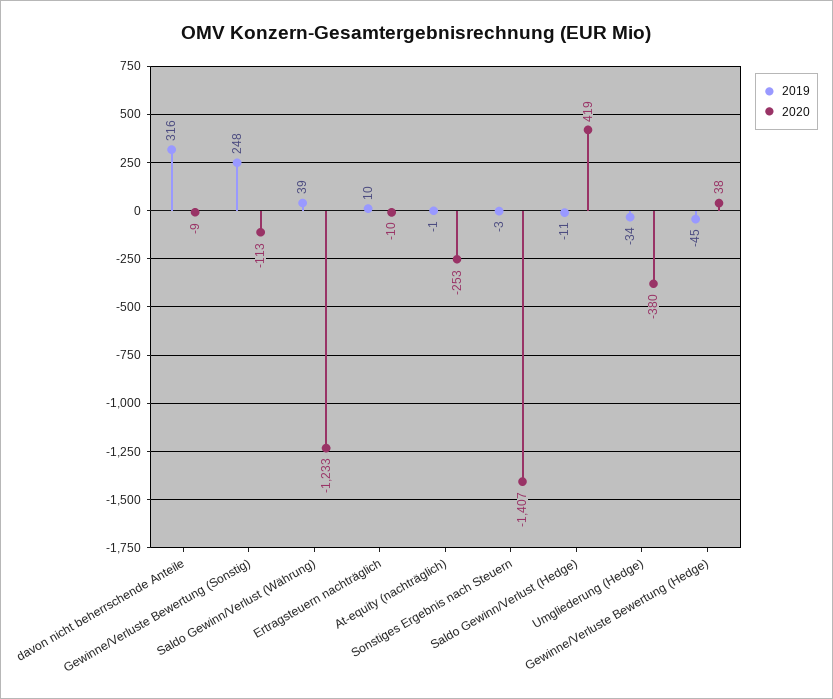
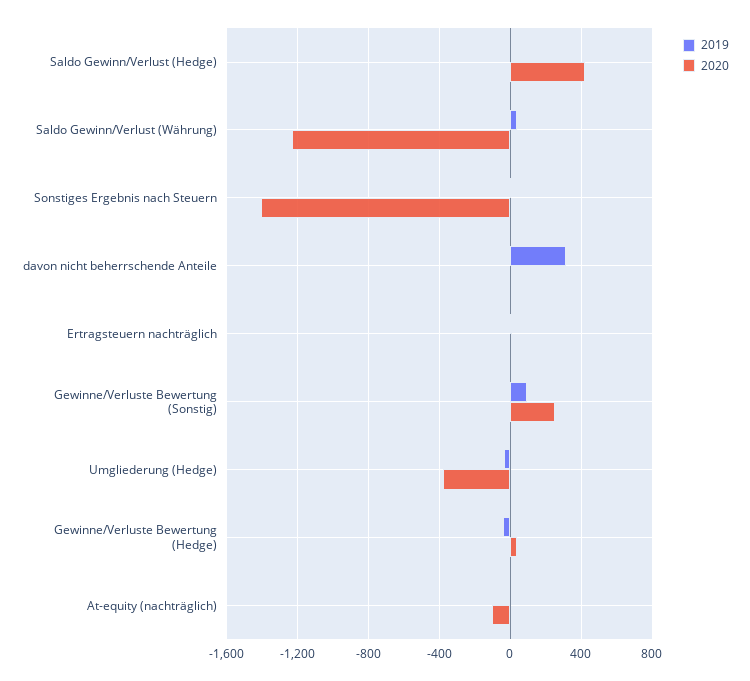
  {
    "2019": {
      "davon nicht beherrschende Anteile": 316,
-     "Gewinne/Verluste Bewertung (Sonstig)": 248,
+     "Gewinne/Verluste Bewertung (Sonstig)": 100,
      "Saldo Gewinn/Verlust (Währung)": 39,
      "Ertragsteuern nachträglich": 10,
      "At-equity (nachträglich)": -1,
      "Sonstiges Ergebnis nach Steuern": -3,
      "Saldo Gewinn/Verlust (Hedge)": -11,
      "Umgliederung (Hedge)": -34,
      "Gewinne/Verluste Bewertung (Hedge)": -45
    },
    "2020": {
      "davon nicht beherrschende Anteile": -9,
-     "Gewinne/Verluste Bewertung (Sonstig)": -113,
+     "Gewinne/Verluste Bewertung (Sonstig)": 250,
      "Saldo Gewinn/Verlust (Währung)": -1233,
      "Ertragsteuern nachträglich": -10,
-     "At-equity (nachträglich)": -253,
+     "At-equity (nachträglich)": -100,
      "Sonstiges Ergebnis nach Steuern": -1407,
      "Saldo Gewinn/Verlust (Hedge)": 419,
      "Umgliederung (Hedge)": -380,
      "Gewinne/Verluste Bewertung (Hedge)": 38
    }
  }

